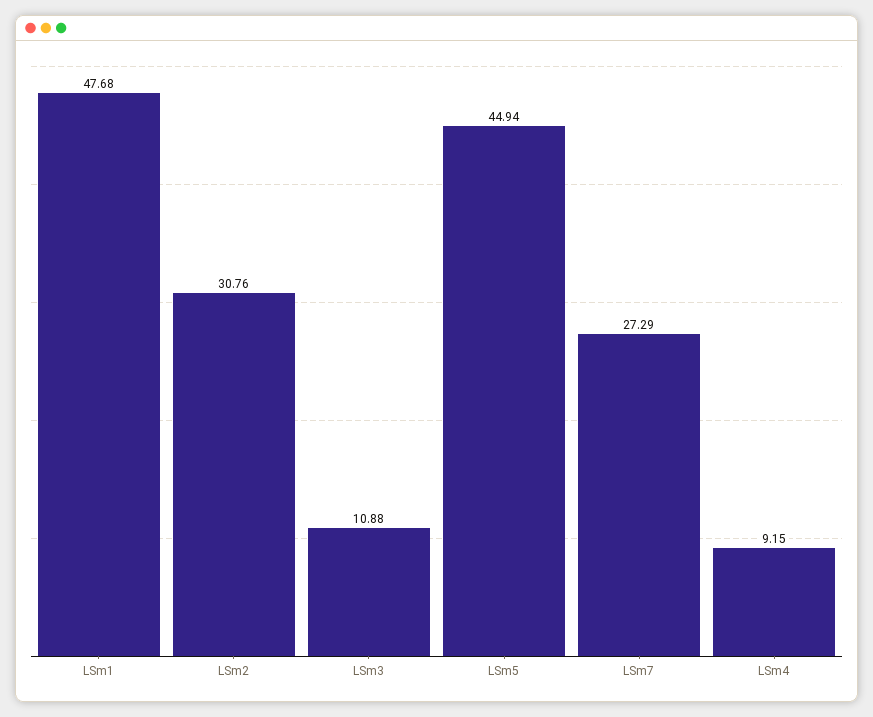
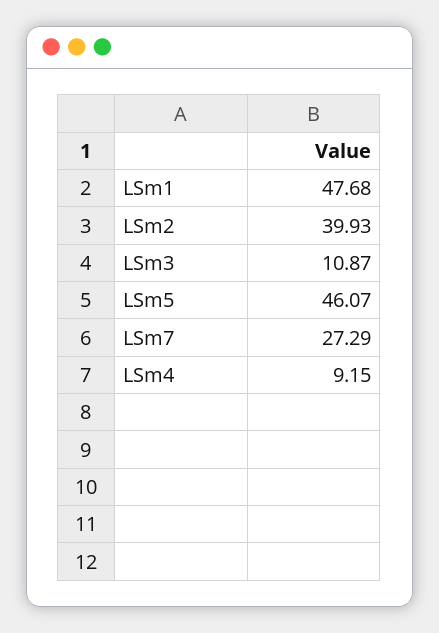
  {
    "LSm1": 47.68,
-   "LSm2": 30.76,
+   "LSm2": 39.93,
-   "LSm3": 10.88,
+   "LSm3": 10.87,
-   "LSm5": 44.94,
+   "LSm5": 46.07,
    "LSm7": 27.29,
    "LSm4": 9.15
  }

